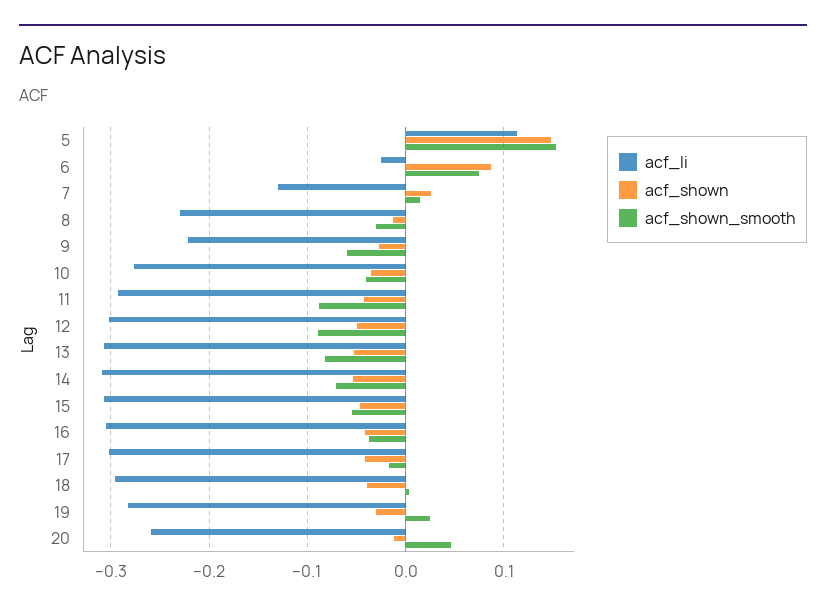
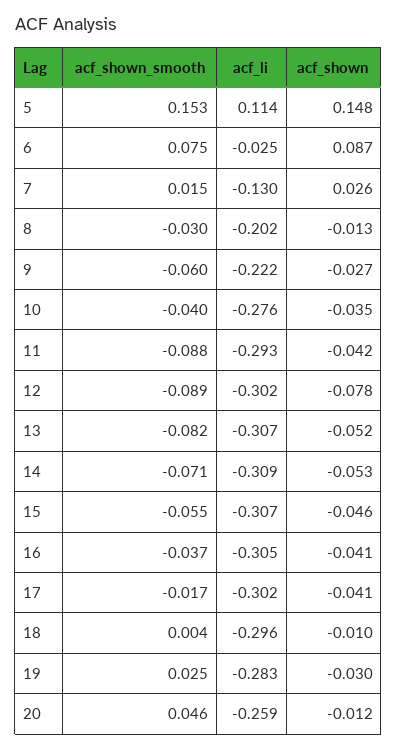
  {
    "acf_li": {
      "5": 0.114,
      "6": -0.025,
      "7": -0.13,
-     "8": -0.23,
+     "8": -0.202,
      "9": -0.222,
      "10": -0.276,
      "11": -0.293,
      "12": -0.302,
      "13": -0.307,
      "14": -0.309,
      "15": -0.307,
      "16": -0.305,
      "17": -0.302,
      "18": -0.296,
      "19": -0.283,
      "20": -0.259
    },
    "acf_shown": {
      "5": 0.148,
      "6": 0.087,
      "7": 0.026,
      "8": -0.013,
      "9": -0.027,
      "10": -0.035,
      "11": -0.042,
-     "12": -0.05,
+     "12": -0.078,
      "13": -0.052,
      "14": -0.053,
      "15": -0.046,
      "16": -0.041,
      "17": -0.041,
-     "18": -0.04,
+     "18": -0.01,
      "19": -0.03,
      "20": -0.012
    },
    "acf_shown_smooth": {
      "5": 0.153,
      "6": 0.075,
      "7": 0.015,
      "8": -0.03,
      "9": -0.06,
      "10": -0.04,
      "11": -0.088,
      "12": -0.089,
      "13": -0.082,
      "14": -0.071,
      "15": -0.055,
      "16": -0.037,
      "17": -0.017,
      "18": 0.004,
      "19": 0.025,
      "20": 0.046
    }
  }

